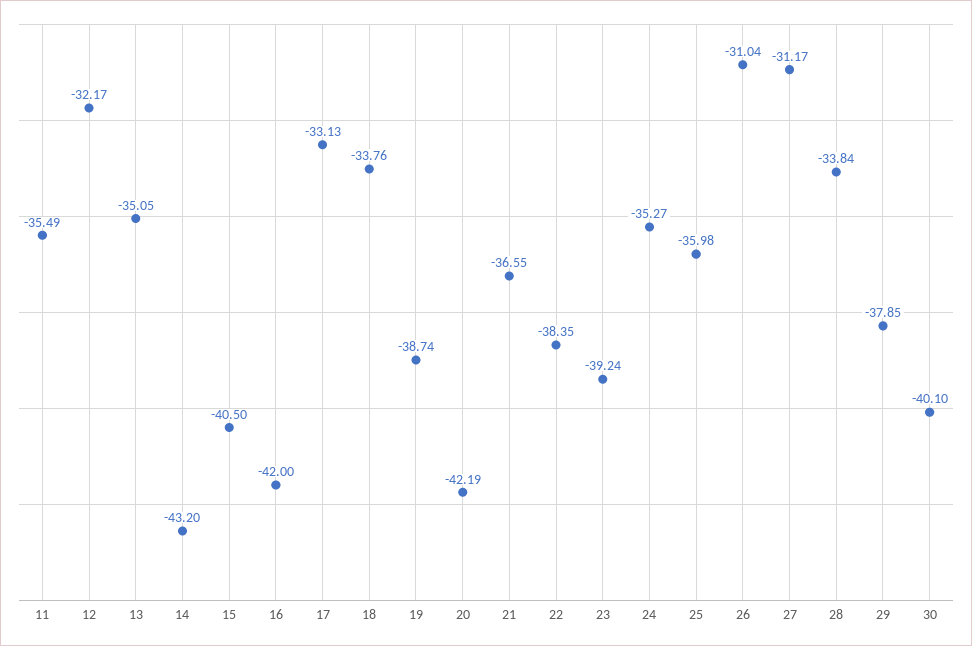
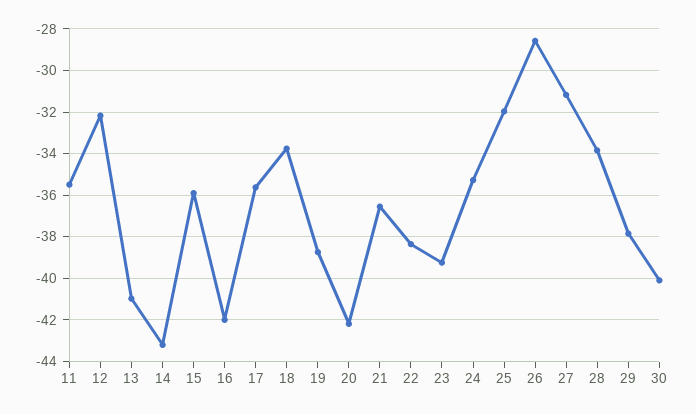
  {
    "11": -35.49,
    "12": -32.17,
-   "13": -35.05,
+   "13": -41,
    "14": -43.2,
-   "15": -40.5,
+   "15": -36,
    "16": -42,
-   "17": -33.13,
+   "17": -35.5,
    "18": -33.76,
    "19": -38.74,
    "20": -42.19,
    "21": -36.55,
    "22": -38.35,
    "23": -39.24,
    "24": -35.27,
-   "25": -35.98,
+   "25": -32,
-   "26": -31.04,
+   "26": -28.5,
    "27": -31.17,
    "28": -33.84,
    "29": -37.85,
    "30": -40.1
  }

